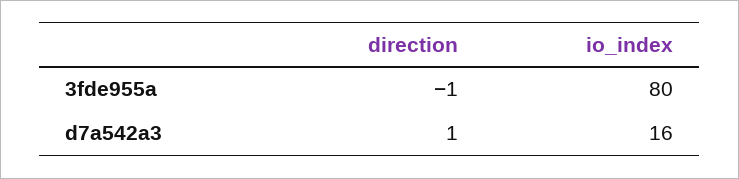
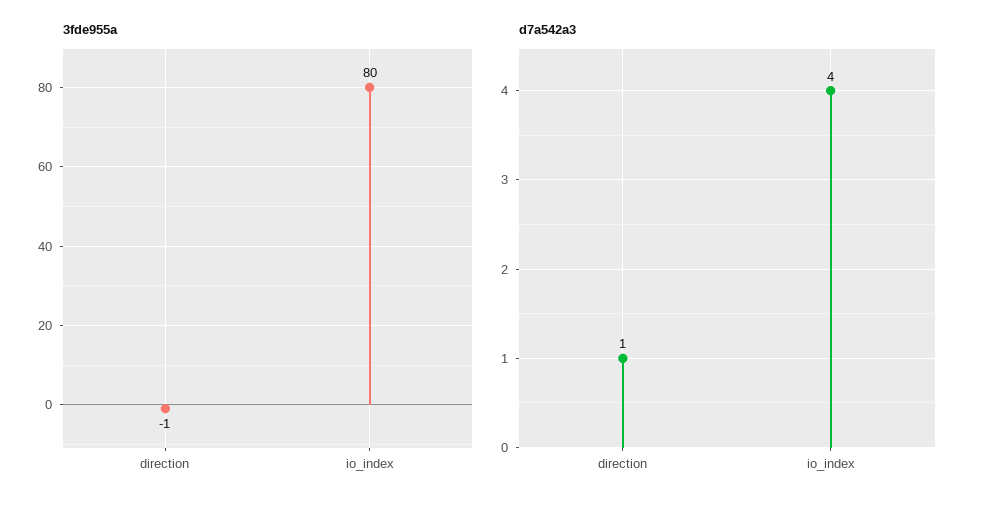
  {
    "3fde955a": {
      "direction": -1,
      "io_index": 80
    },
    "d7a542a3": {
      "direction": 1,
-     "io_index": 16
+     "io_index": 4
    }
  }

